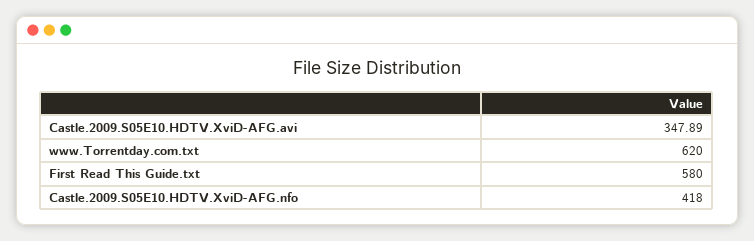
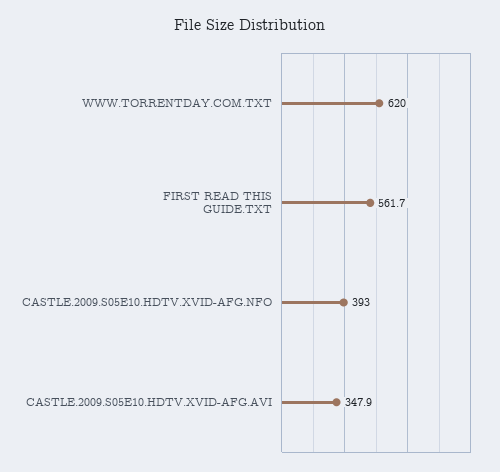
  {
    "Castle.2009.S05E10.HDTV.XviD-AFG.avi": 347.89,
    "www.Torrentday.com.txt": 620,
-   "First Read This Guide.txt": 580,
+   "First Read This Guide.txt": 561.7,
-   "Castle.2009.S05E10.HDTV.XviD-AFG.nfo": 418
+   "Castle.2009.S05E10.HDTV.XviD-AFG.nfo": 393
  }

